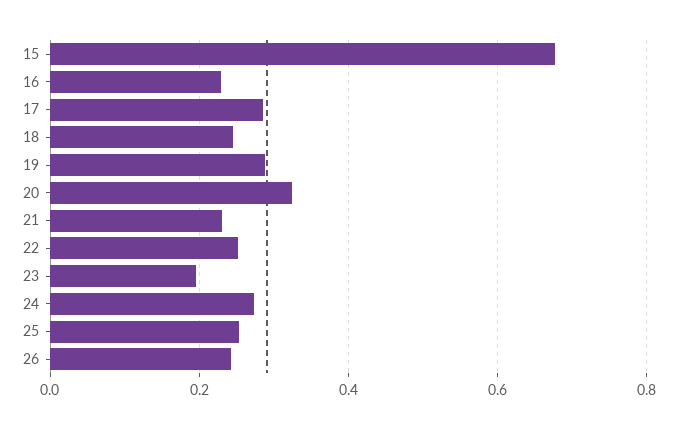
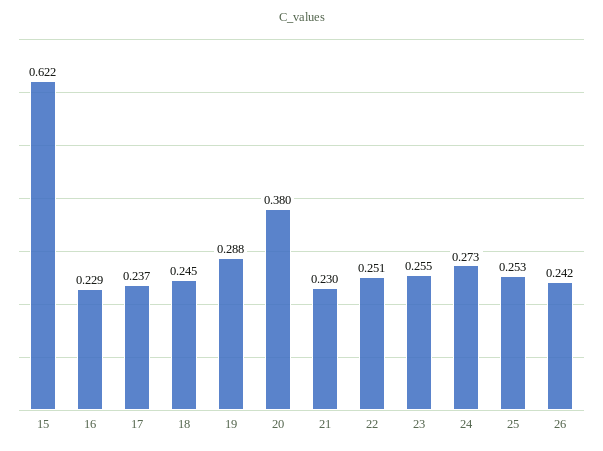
  {
-   "15": 0.68,
+   "15": 0.622,
    "16": 0.229,
-   "17": 0.28,
+   "17": 0.237,
    "18": 0.245,
    "19": 0.288,
-   "20": 0.32,
+   "20": 0.38,
    "21": 0.23,
    "22": 0.251,
-   "23": 0.2,
+   "23": 0.255,
    "24": 0.273,
    "25": 0.253,
    "26": 0.242
  }

